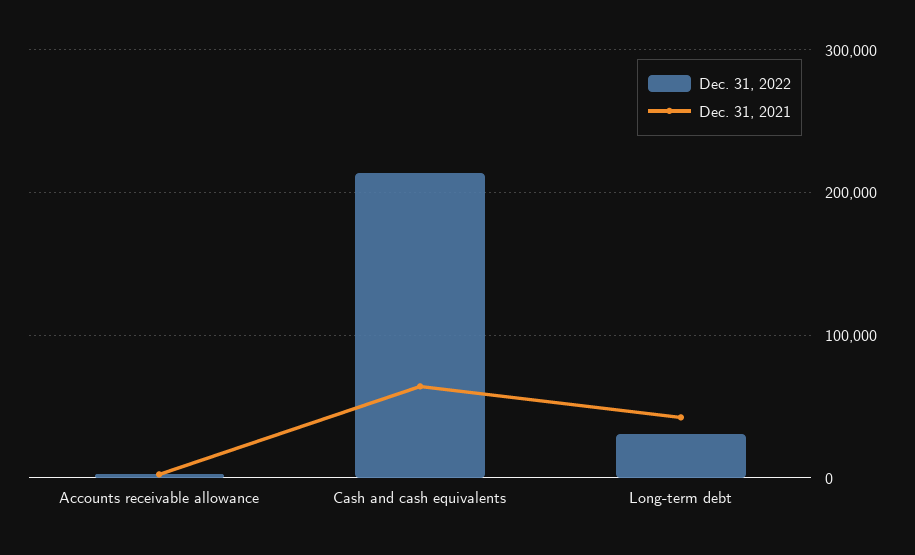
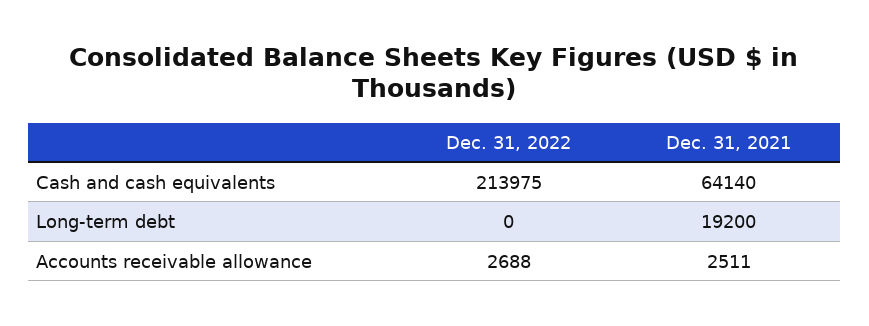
  {
    "Dec. 31, 2022": {
      "Accounts receivable allowance": 2688,
      "Cash and cash equivalents": 213975,
-     "Long-term debt": 30000
+     "Long-term debt": 0
    },
    "Dec. 31, 2021": {
      "Accounts receivable allowance": 2511,
      "Cash and cash equivalents": 64140,
-     "Long-term debt": 40000
+     "Long-term debt": 19200
    }
  }

